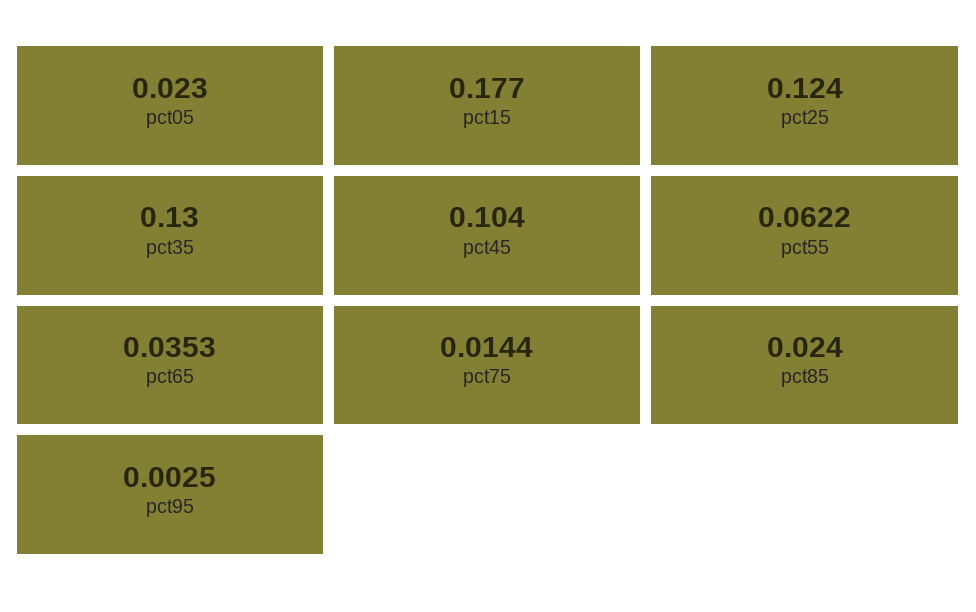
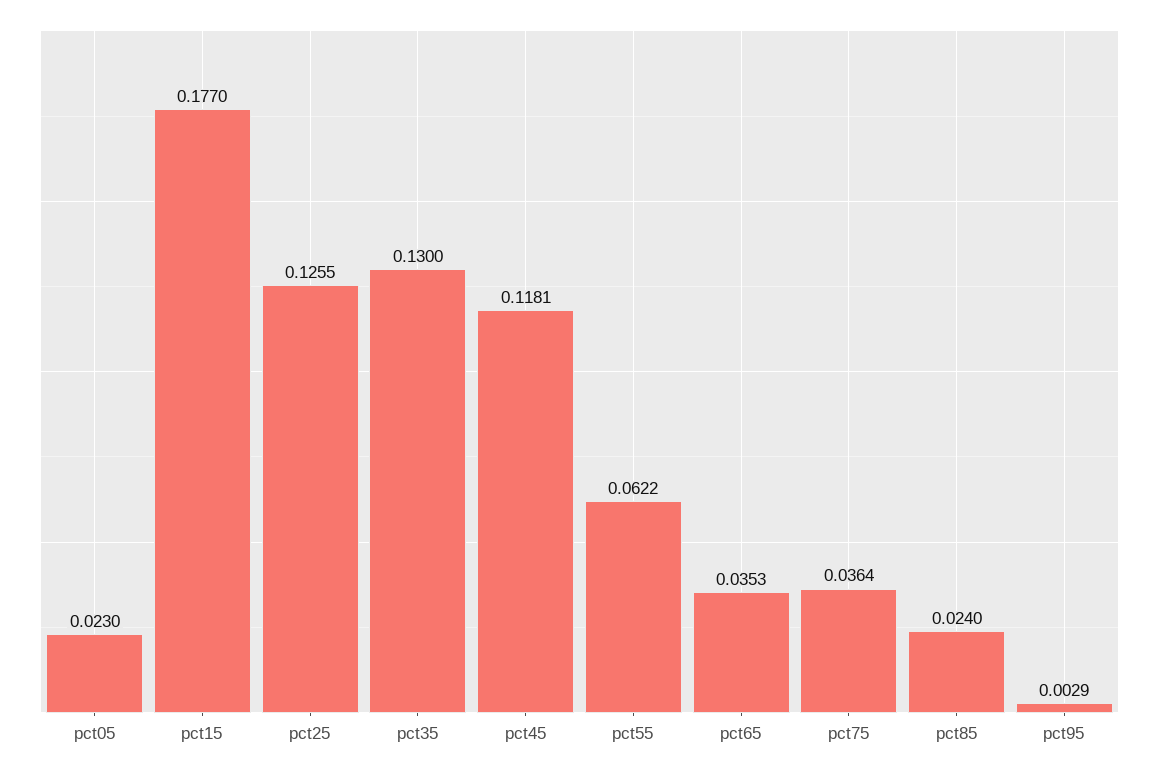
  {
    "pct05": 0.023,
    "pct15": 0.177,
-   "pct25": 0.124,
+   "pct25": 0.1255,
    "pct35": 0.13,
-   "pct45": 0.104,
+   "pct45": 0.1181,
    "pct55": 0.0622,
    "pct65": 0.0353,
-   "pct75": 0.0144,
+   "pct75": 0.0364,
    "pct85": 0.024,
-   "pct95": 0.0025
+   "pct95": 0.0029
  }

